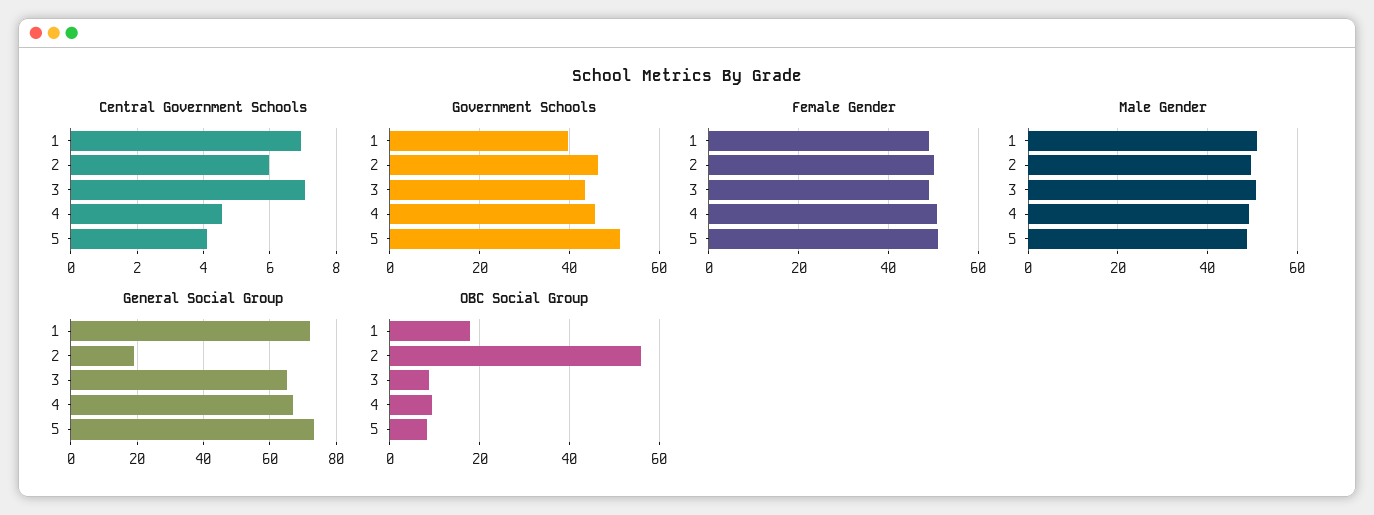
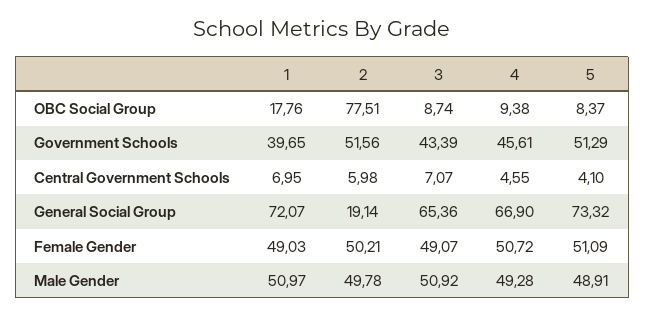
  {
    "Central Government Schools": {
      "1": 6.95,
      "2": 5.98,
      "3": 7.07,
      "4": 4.55,
      "5": 4.1
    },
    "Government Schools": {
      "1": 39.65,
-     "2": 46,
+     "2": 51.56,
      "3": 43.39,
      "4": 45.61,
      "5": 51.29
    },
    "Female Gender": {
      "1": 49.03,
      "2": 50.21,
      "3": 49.07,
      "4": 50.72,
      "5": 51.09
    },
    "Male Gender": {
      "1": 50.97,
      "2": 49.78,
      "3": 50.92,
      "4": 49.28,
      "5": 48.91
    },
    "General Social Group": {
      "1": 72.07,
      "2": 19.14,
      "3": 65.36,
      "4": 66.9,
      "5": 73.32
    },
    "OBC Social Group": {
      "1": 17.76,
-     "2": 56,
+     "2": 77.51,
      "3": 8.74,
      "4": 9.38,
      "5": 8.37
    }
  }

